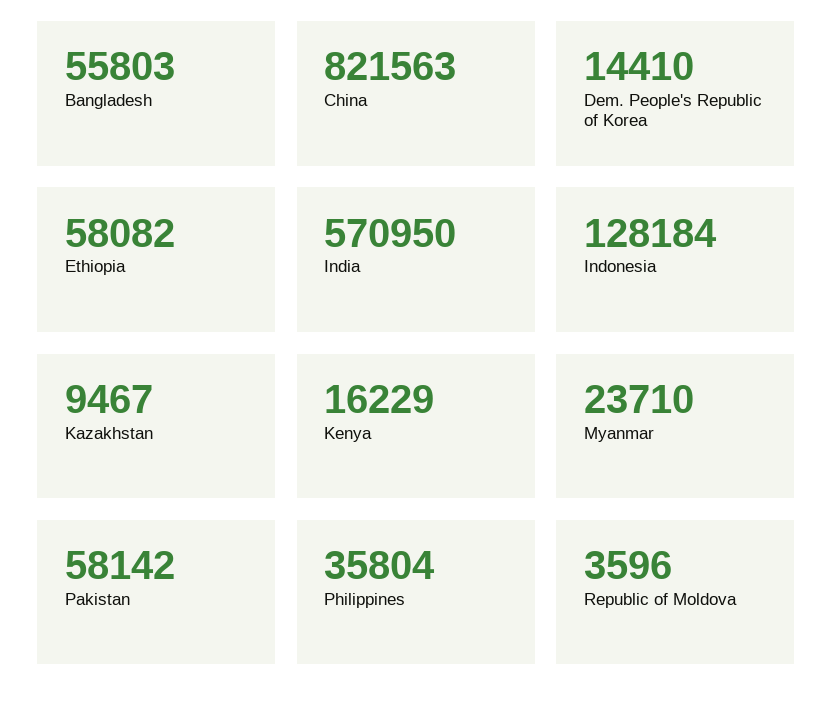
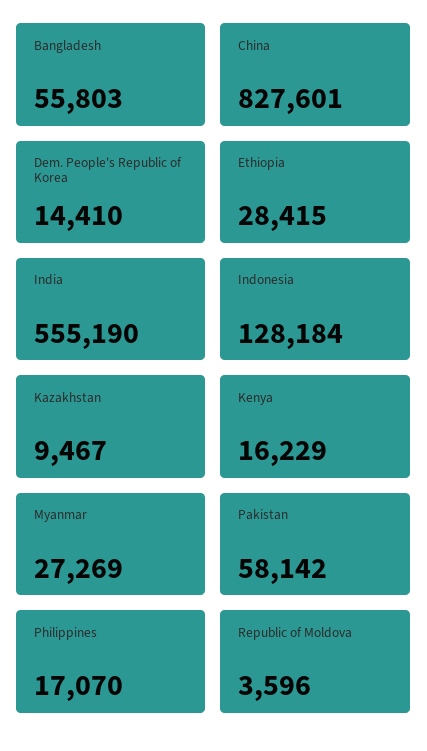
  {
    "Bangladesh": 55803,
-   "China": 821563,
+   "China": 827601,
    "Dem. People's Republic of Korea": 14410,
-   "Ethiopia": 58082,
+   "Ethiopia": 28415,
-   "India": 570950,
+   "India": 555190,
    "Indonesia": 128184,
    "Kazakhstan": 9467,
    "Kenya": 16229,
-   "Myanmar": 23710,
+   "Myanmar": 27269,
    "Pakistan": 58142,
-   "Philippines": 35804,
+   "Philippines": 17070,
    "Republic of Moldova": 3596
  }

